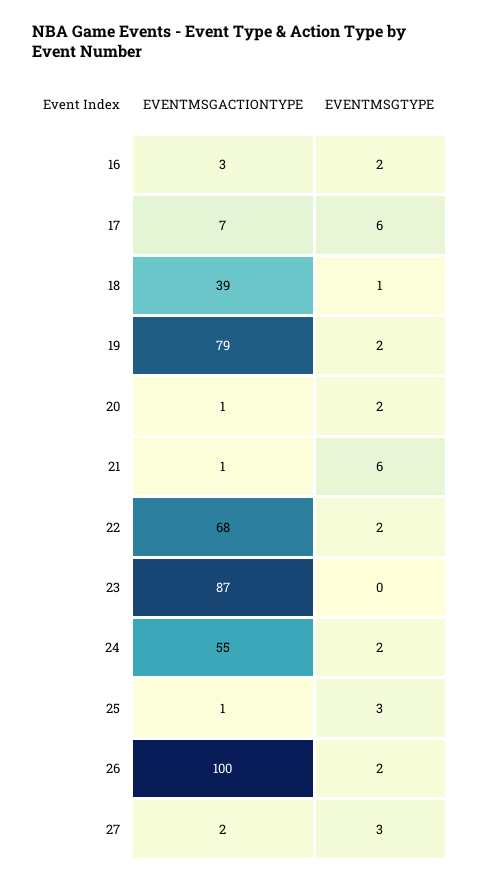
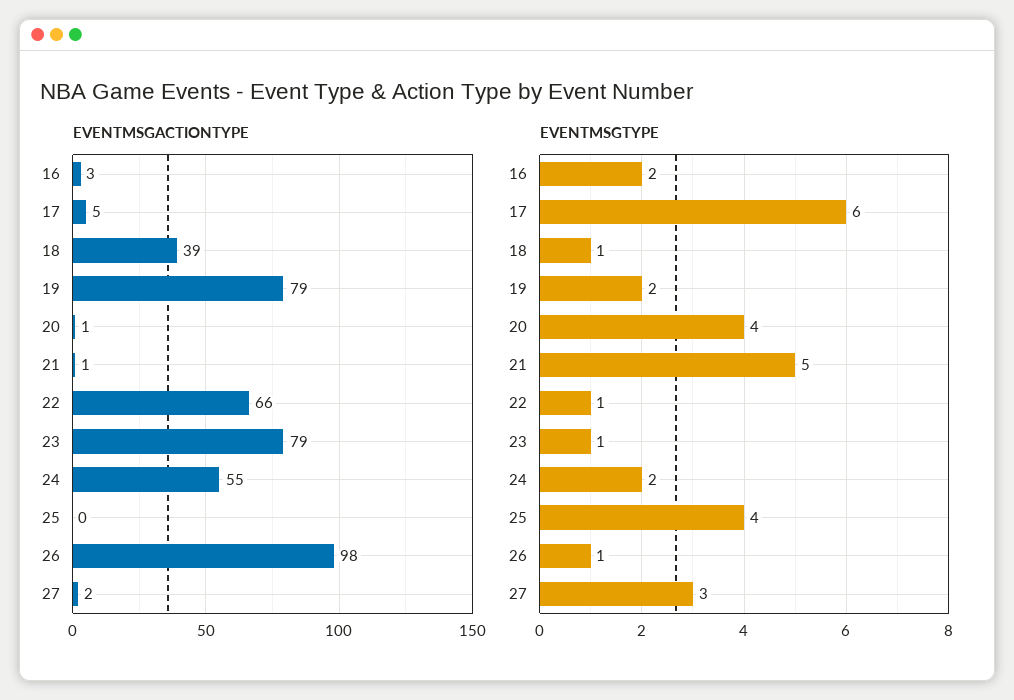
  {
    "EVENTMSGACTIONTYPE": {
      "16": 3,
-     "17": 7,
+     "17": 5,
      "18": 39,
      "19": 79,
      "20": 1,
      "21": 1,
-     "22": 68,
+     "22": 66,
-     "23": 87,
+     "23": 79,
      "24": 55,
-     "25": 1,
+     "25": 0,
-     "26": 100,
+     "26": 98,
      "27": 2
    },
    "EVENTMSGTYPE": {
      "16": 2,
      "17": 6,
      "18": 1,
      "19": 2,
-     "20": 2,
+     "20": 4,
-     "21": 6,
+     "21": 5,
-     "22": 2,
+     "22": 1,
-     "23": 0,
+     "23": 1,
      "24": 2,
-     "25": 3,
+     "25": 4,
-     "26": 2,
+     "26": 1,
      "27": 3
    }
  }

